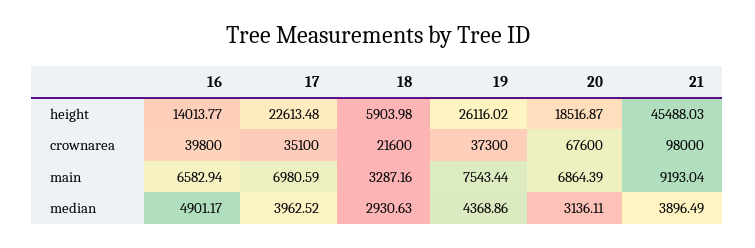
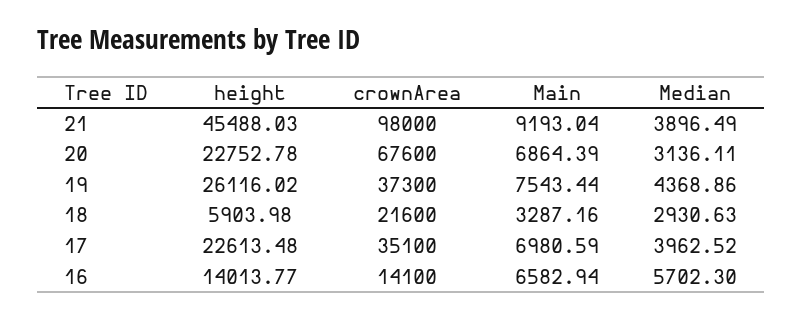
  {
    "16": {
      "height": 14013.77,
-     "crownarea": 39800,
+     "crownarea": 14100,
      "main": 6582.94,
-     "median": 4901.17
+     "median": 5702.3
    },
    "17": {
      "height": 22613.48,
      "crownarea": 35100,
      "main": 6980.59,
      "median": 3962.52
    },
    "18": {
      "height": 5903.98,
      "crownarea": 21600,
      "main": 3287.16,
      "median": 2930.63
    },
    "19": {
      "height": 26116.02,
      "crownarea": 37300,
      "main": 7543.44,
      "median": 4368.86
    },
    "20": {
-     "height": 18516.87,
+     "height": 22752.78,
      "crownarea": 67600,
      "main": 6864.39,
      "median": 3136.11
    },
    "21": {
      "height": 45488.03,
      "crownarea": 98000,
      "main": 9193.04,
      "median": 3896.49
    }
  }

